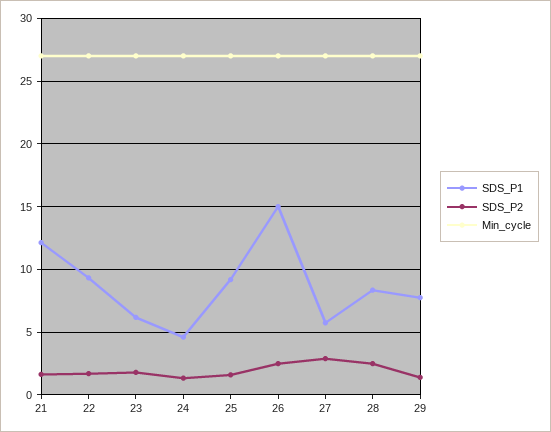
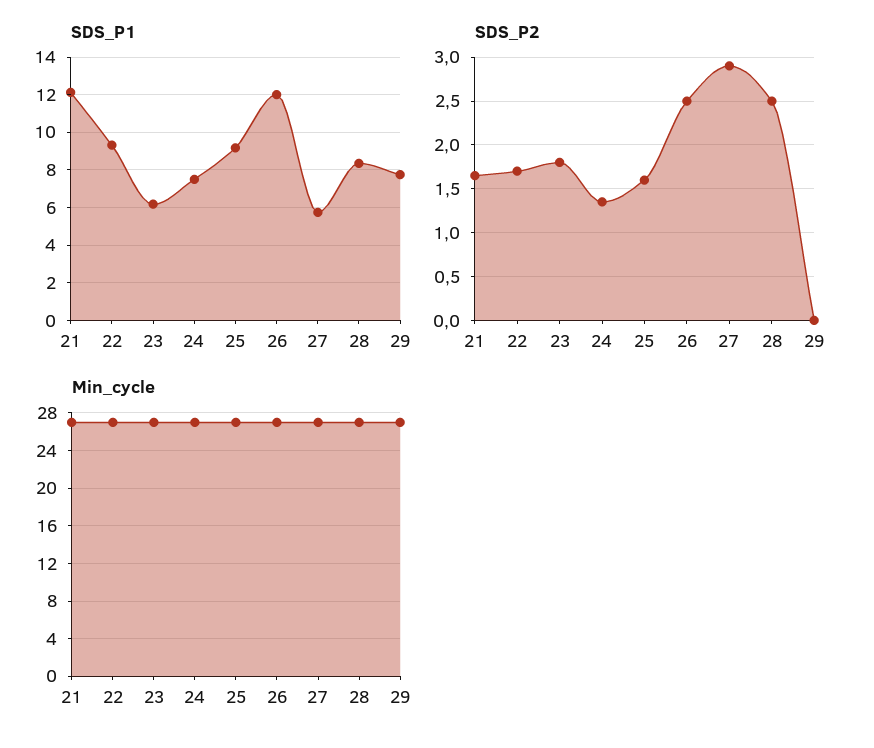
  {
    "SDS_P1": {
      "21": 12,
      "22": 9.5,
      "23": 6,
-     "24": 4.5,
+     "24": 7.5,
      "25": 9,
-     "26": 15,
+     "26": 12,
      "27": 6,
      "28": 8.5,
      "29": 8
    },
    "SDS_P2": {
      "21": 1.7,
      "22": 1.7,
      "23": 1.8,
      "24": 1.4,
      "25": 1.6,
      "26": 2.5,
      "27": 2.9,
      "28": 2.5,
-     "29": 1.5
+     "29": 0
    },
    "Min_cycle": {
      "21": 27,
      "22": 27,
      "23": 27,
      "24": 27,
      "25": 27,
      "26": 27,
      "27": 27,
      "28": 27,
      "29": 27
    }
  }

